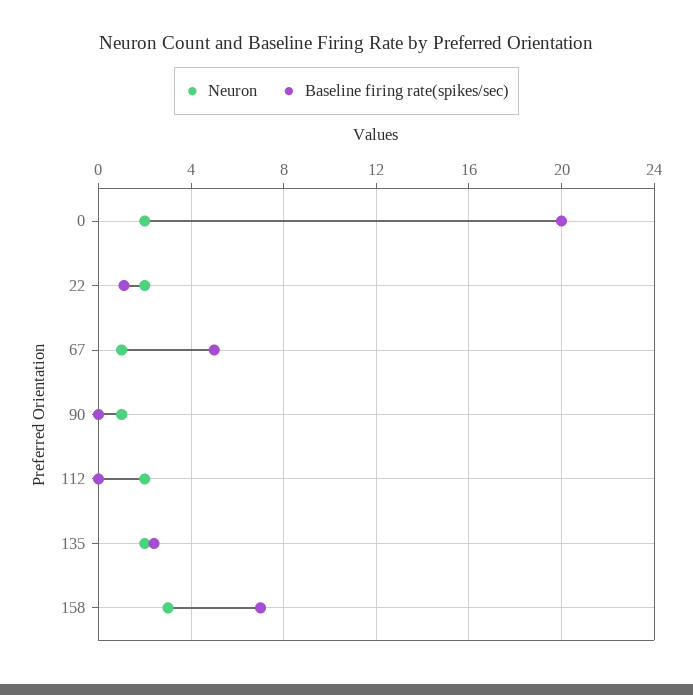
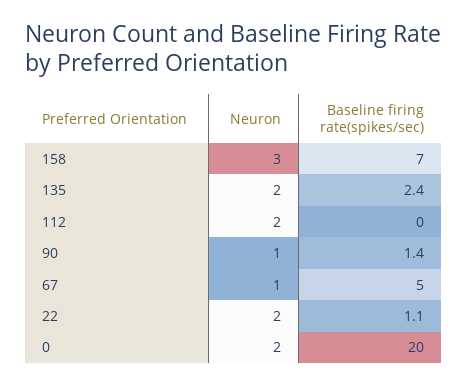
  {
    "Neuron": {
      "0": 2,
      "22": 2,
      "67": 1,
      "90": 1,
      "112": 2,
      "135": 2,
      "158": 3
    },
    "Baseline firing rate(spikes/sec)": {
      "0": 20,
      "22": 1.1,
      "67": 5,
-     "90": 0,
+     "90": 1.4,
      "112": 0,
      "135": 2.4,
      "158": 7
    }
  }

